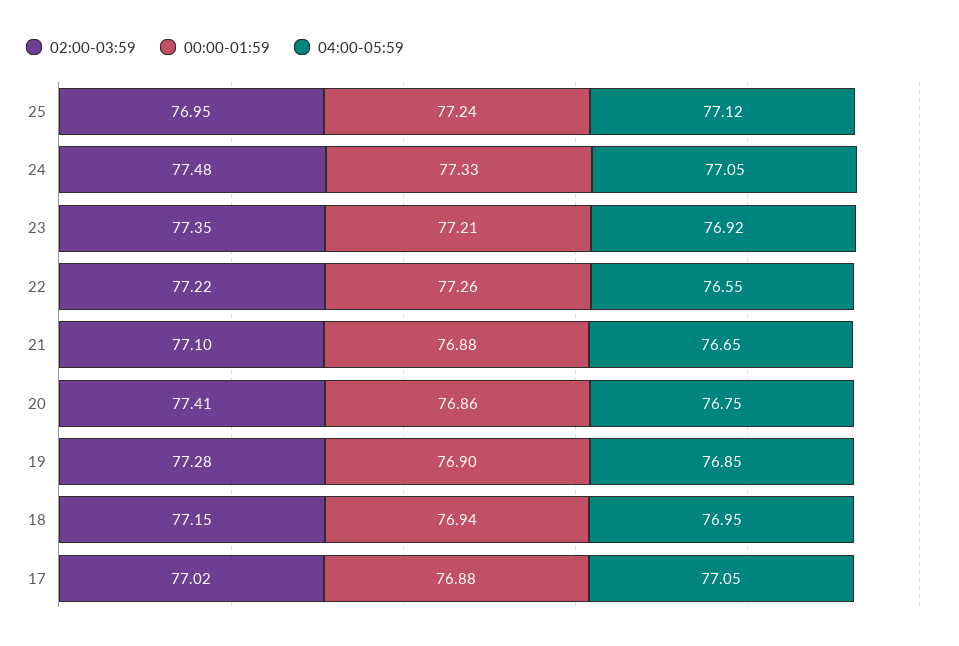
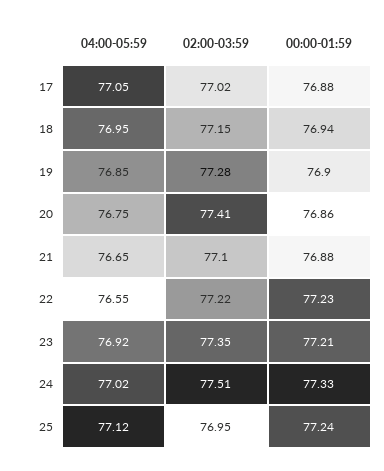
  {
    "02:00-03:59": {
      "25": 76.95,
-     "24": 77.48,
+     "24": 77.51,
      "23": 77.35,
      "22": 77.22,
      "21": 77.1,
      "20": 77.41,
      "19": 77.28,
      "18": 77.15,
      "17": 77.02
    },
    "00:00-01:59": {
      "25": 77.24,
      "24": 77.33,
      "23": 77.21,
-     "22": 77.26,
+     "22": 77.23,
      "21": 76.88,
      "20": 76.86,
      "19": 76.9,
      "18": 76.94,
      "17": 76.88
    },
    "04:00-05:59": {
      "25": 77.12,
-     "24": 77.05,
+     "24": 77.02,
      "23": 76.92,
      "22": 76.55,
      "21": 76.65,
      "20": 76.75,
      "19": 76.85,
      "18": 76.95,
      "17": 77.05
    }
  }

